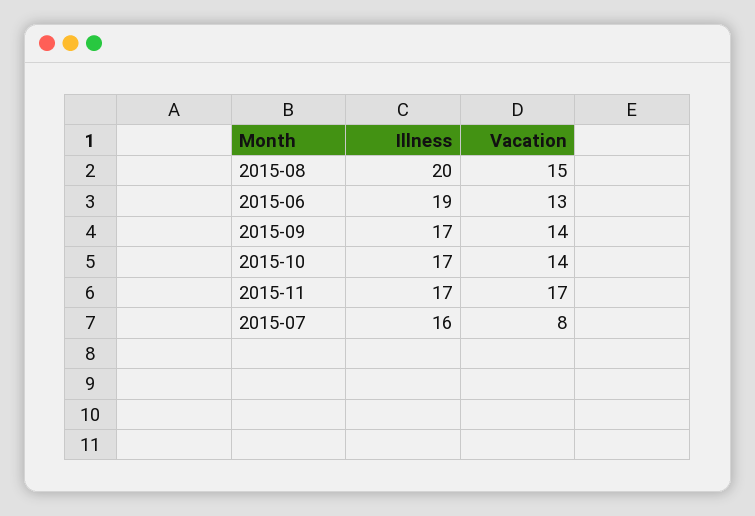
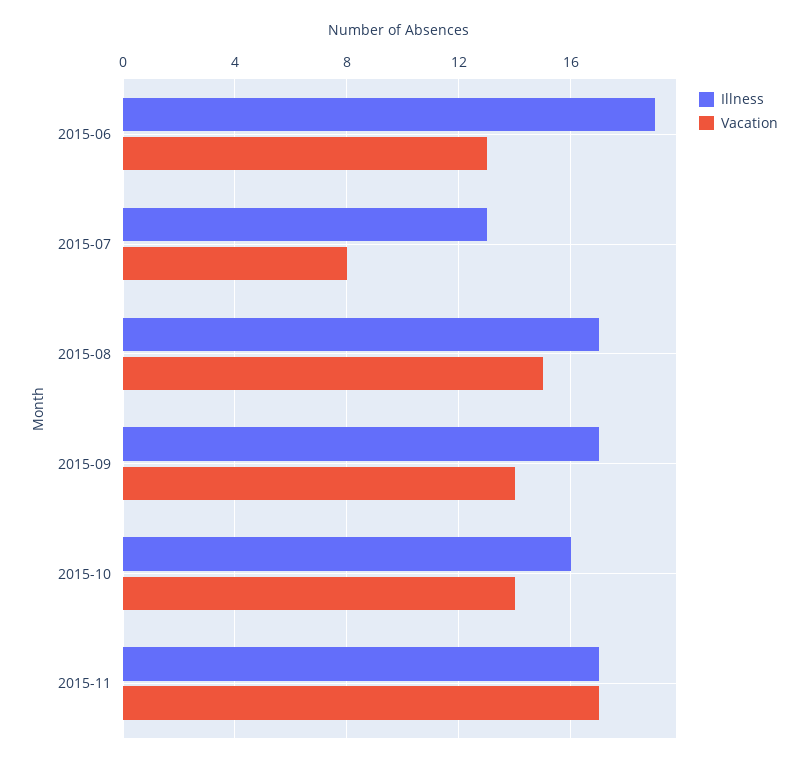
  {
    "Illness": {
-     "2015-08": 20,
+     "2015-08": 17,
      "2015-06": 19,
      "2015-09": 17,
-     "2015-10": 17,
+     "2015-10": 16,
      "2015-11": 17,
-     "2015-07": 16
+     "2015-07": 13
    },
    "Vacation": {
      "2015-08": 15,
      "2015-06": 13,
      "2015-09": 14,
      "2015-10": 14,
      "2015-11": 17,
      "2015-07": 8
    }
  }

